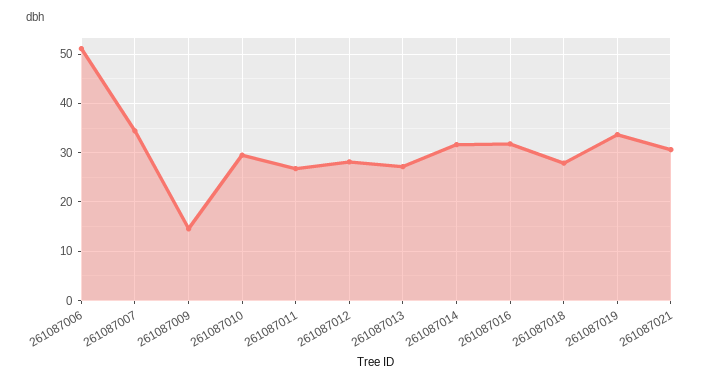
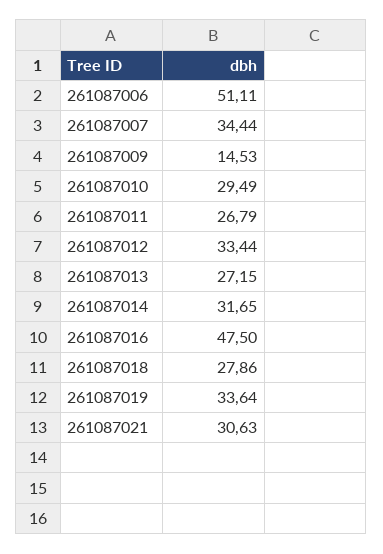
  {
    "261087006": 51.11,
    "261087007": 34.44,
    "261087009": 14.53,
    "261087010": 29.49,
    "261087011": 26.79,
-   "261087012": 28,
+   "261087012": 33.44,
    "261087013": 27.15,
    "261087014": 31.65,
-   "261087016": 32,
+   "261087016": 47.5,
    "261087018": 27.86,
    "261087019": 33.64,
    "261087021": 30.63
  }

